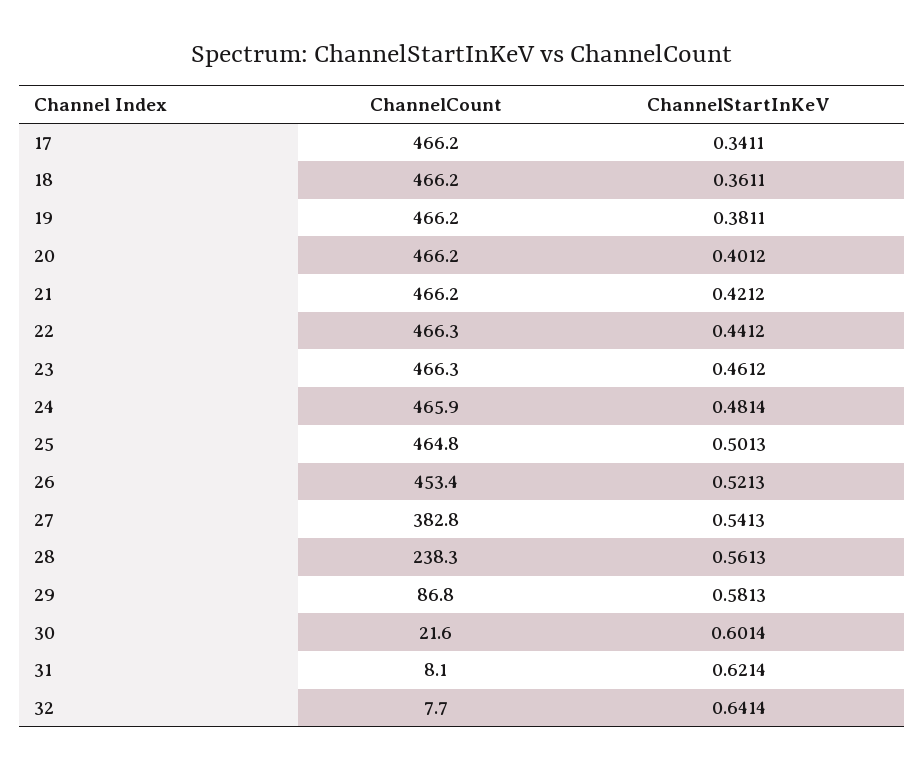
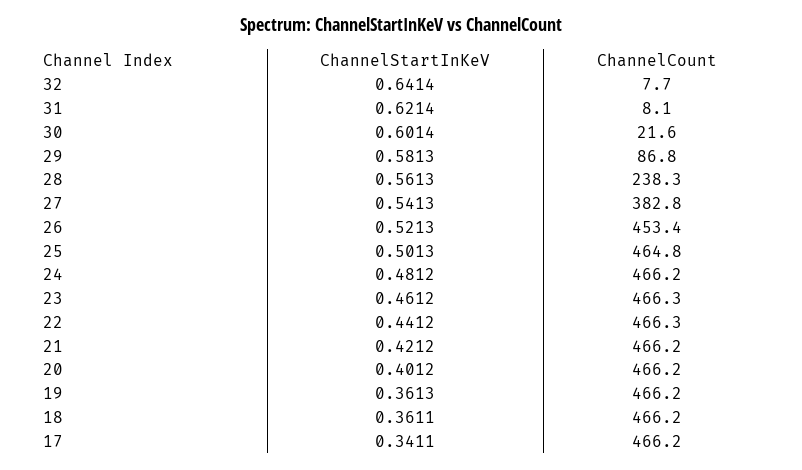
  {
    "ChannelCount": {
      "17": 466.2,
      "18": 466.2,
      "19": 466.2,
      "20": 466.2,
      "21": 466.2,
      "22": 466.3,
      "23": 466.3,
-     "24": 465.9,
+     "24": 466.2,
      "25": 464.8,
      "26": 453.4,
      "27": 382.8,
      "28": 238.3,
      "29": 86.8,
      "30": 21.6,
      "31": 8.1,
      "32": 7.7
    },
    "ChannelStartInKeV": {
      "17": 0.3411,
      "18": 0.3611,
-     "19": 0.3811,
+     "19": 0.3613,
      "20": 0.4012,
      "21": 0.4212,
      "22": 0.4412,
      "23": 0.4612,
-     "24": 0.4814,
+     "24": 0.4812,
      "25": 0.5013,
      "26": 0.5213,
      "27": 0.5413,
      "28": 0.5613,
      "29": 0.5813,
      "30": 0.6014,
      "31": 0.6214,
      "32": 0.6414
    }
  }

